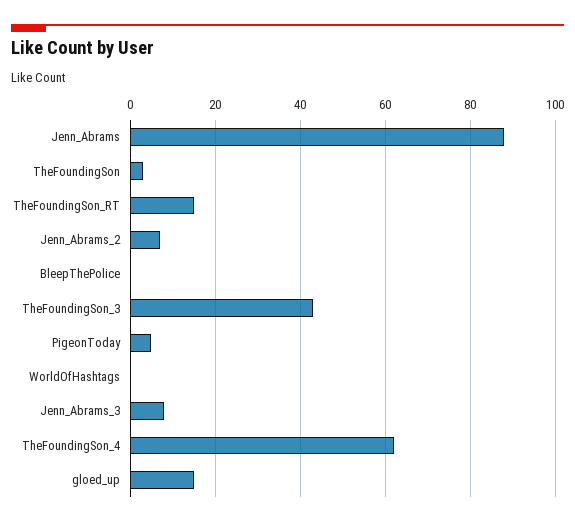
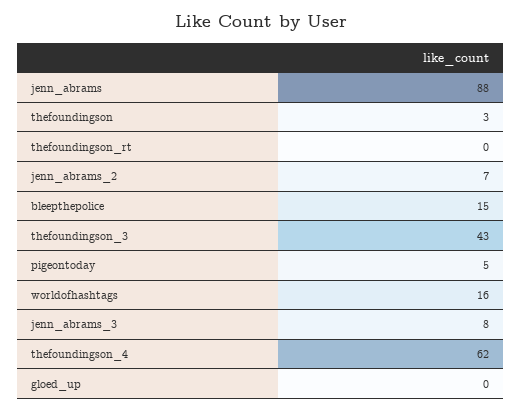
  {
    "Jenn_Abrams": 88,
    "TheFoundingSon": 3,
-   "TheFoundingSon_RT": 15,
+   "TheFoundingSon_RT": 0,
    "Jenn_Abrams_2": 7,
-   "BleepThePolice": 0,
+   "BleepThePolice": 15,
    "TheFoundingSon_3": 43,
    "PigeonToday": 5,
-   "WorldOfHashtags": 0,
+   "WorldOfHashtags": 16,
    "Jenn_Abrams_3": 8,
    "TheFoundingSon_4": 62,
-   "gloed_up": 15
+   "gloed_up": 0
  }

